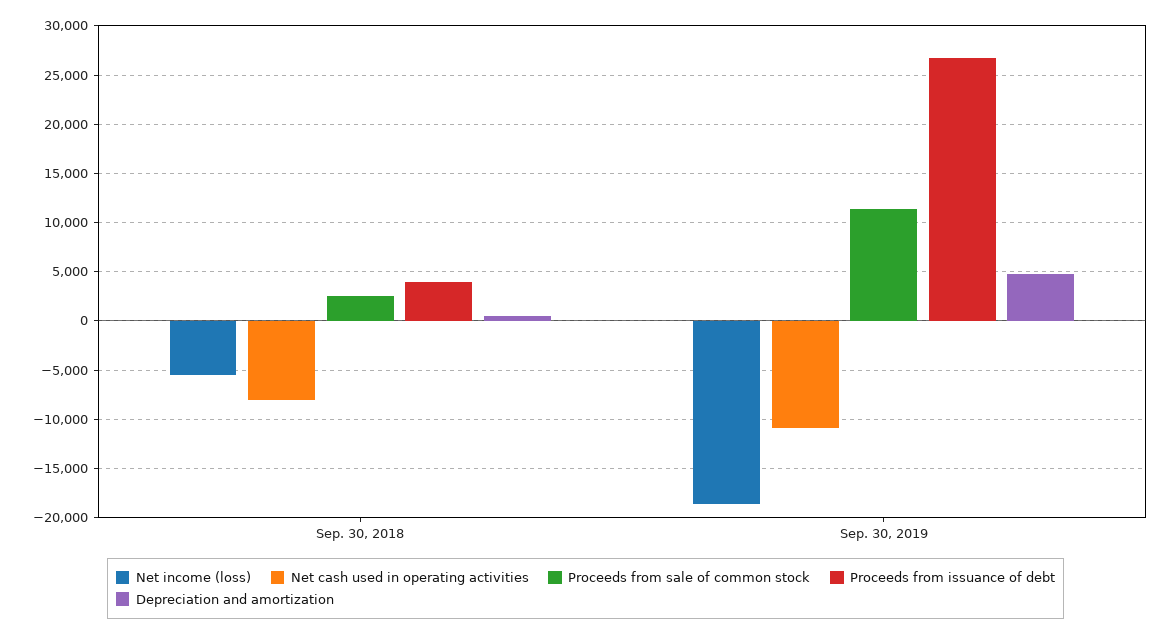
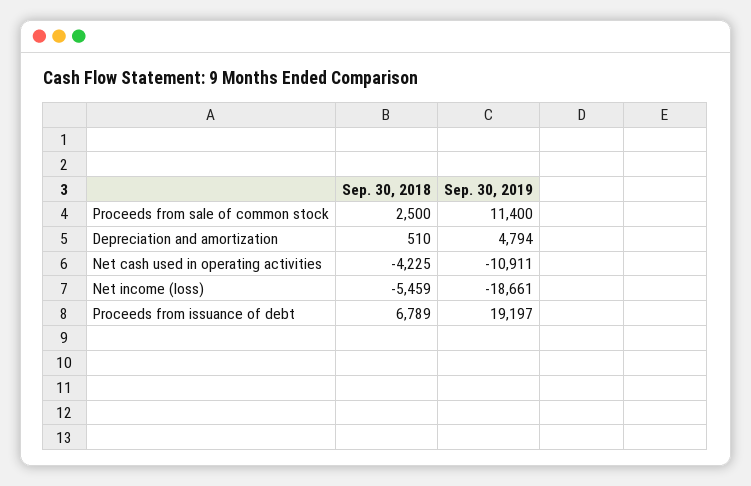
  {
    "Net income (loss)": {
      "Sep. 30, 2018": -5459,
      "Sep. 30, 2019": -18661
    },
    "Net cash used in operating activities": {
-     "Sep. 30, 2018": -8000,
+     "Sep. 30, 2018": -4225,
      "Sep. 30, 2019": -10911
    },
    "Proceeds from sale of common stock": {
      "Sep. 30, 2018": 2500,
      "Sep. 30, 2019": 11400
    },
    "Proceeds from issuance of debt": {
-     "Sep. 30, 2018": 4000,
+     "Sep. 30, 2018": 6789,
-     "Sep. 30, 2019": 27000
+     "Sep. 30, 2019": 19197
    },
    "Depreciation and amortization": {
      "Sep. 30, 2018": 510,
      "Sep. 30, 2019": 4794
    }
  }

